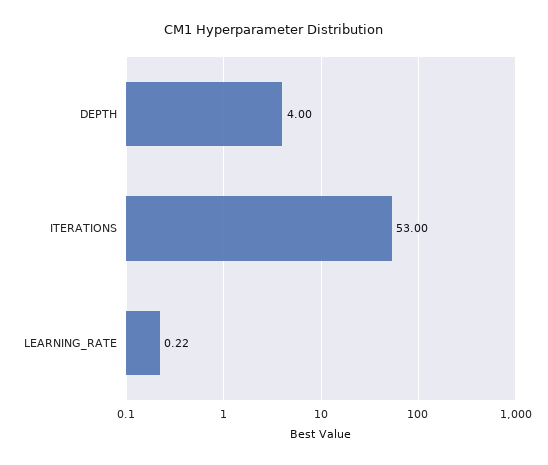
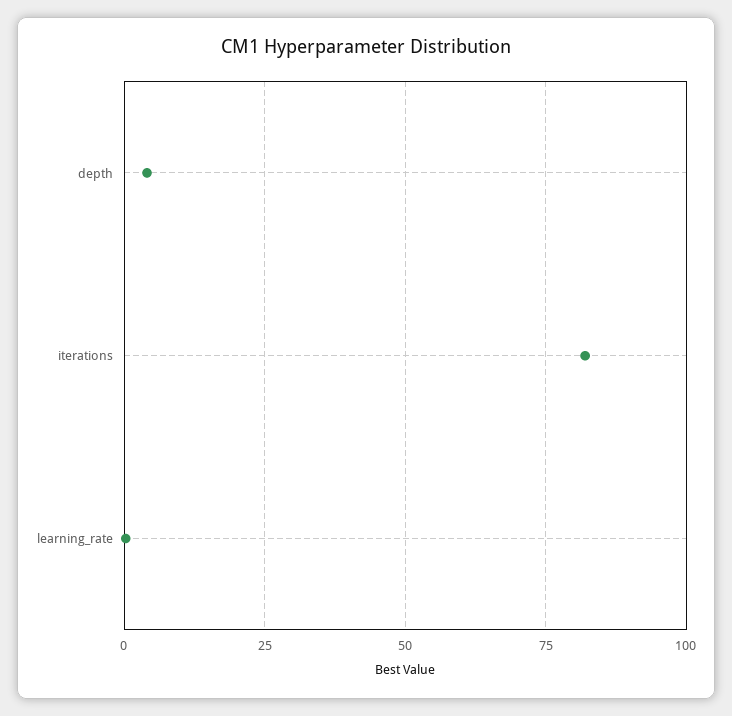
  {
    "DEPTH": 4,
-   "ITERATIONS": 53,
+   "ITERATIONS": 82.5,
    "LEARNING_RATE": 0.22
  }

